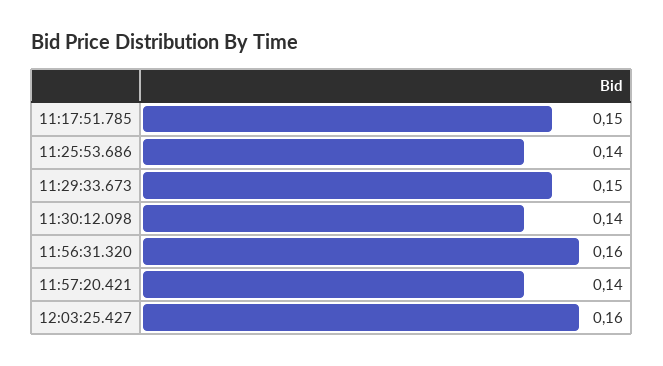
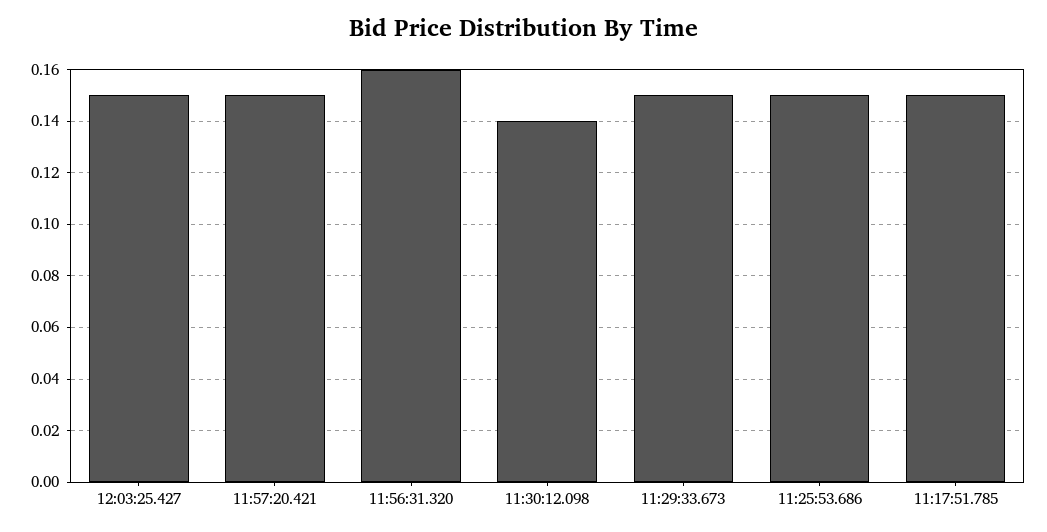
  {
    "11:17:51.785": 0.15,
-   "11:25:53.686": 0.14,
+   "11:25:53.686": 0.15,
    "11:29:33.673": 0.15,
    "11:30:12.098": 0.14,
    "11:56:31.320": 0.16,
-   "11:57:20.421": 0.14,
+   "11:57:20.421": 0.15,
-   "12:03:25.427": 0.16
+   "12:03:25.427": 0.15
  }

